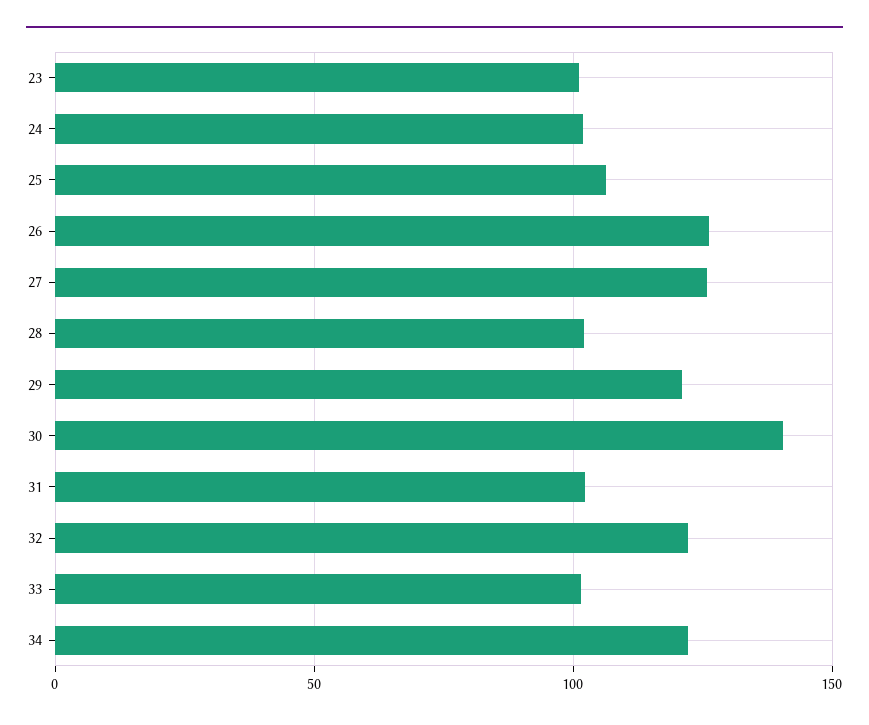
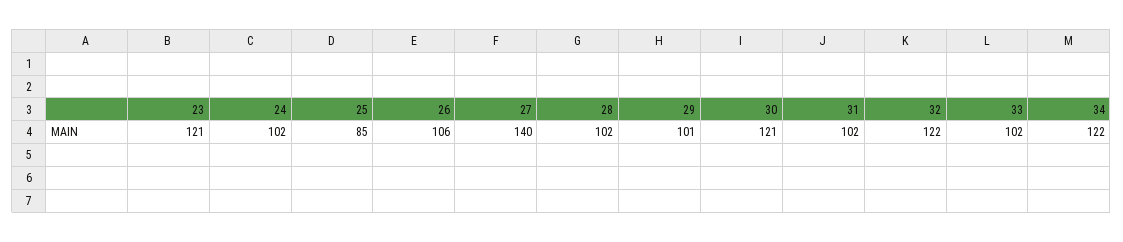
  {
-   "23": 100,
+   "23": 121,
    "24": 102,
-   "25": 105,
+   "25": 85,
-   "26": 125,
+   "26": 106,
-   "27": 125,
+   "27": 140,
    "28": 102,
-   "29": 120,
+   "29": 101,
-   "30": 140,
+   "30": 121,
    "31": 102,
    "32": 122,
    "33": 102,
    "34": 122
  }

